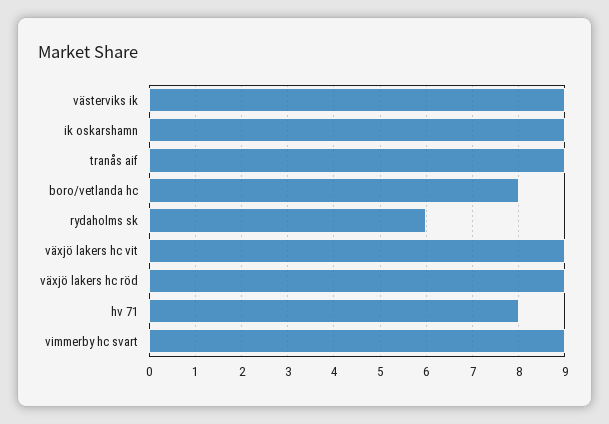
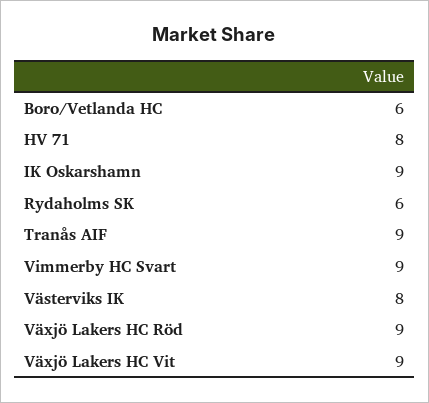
  {
-   "västerviks ik": 9,
+   "västerviks ik": 8,
    "ik oskarshamn": 9,
    "tranås aif": 9,
-   "boro/vetlanda hc": 8,
+   "boro/vetlanda hc": 6,
    "rydaholms sk": 6,
    "växjö lakers hc vit": 9,
    "växjö lakers hc röd": 9,
    "hv 71": 8,
    "vimmerby hc svart": 9
  }

